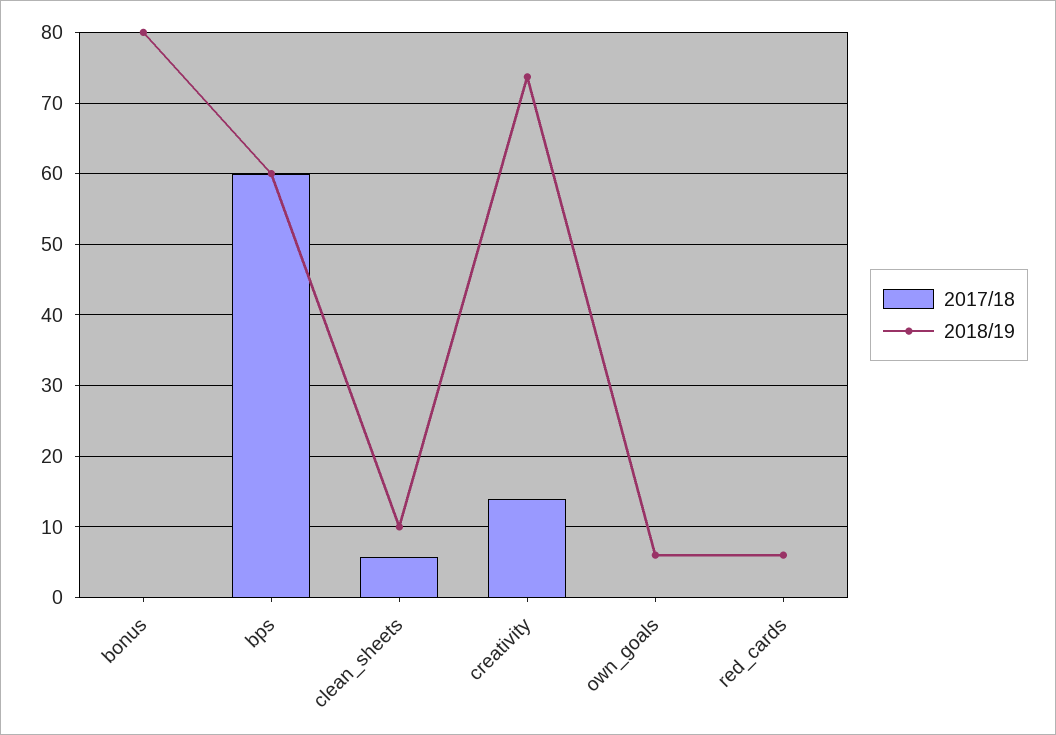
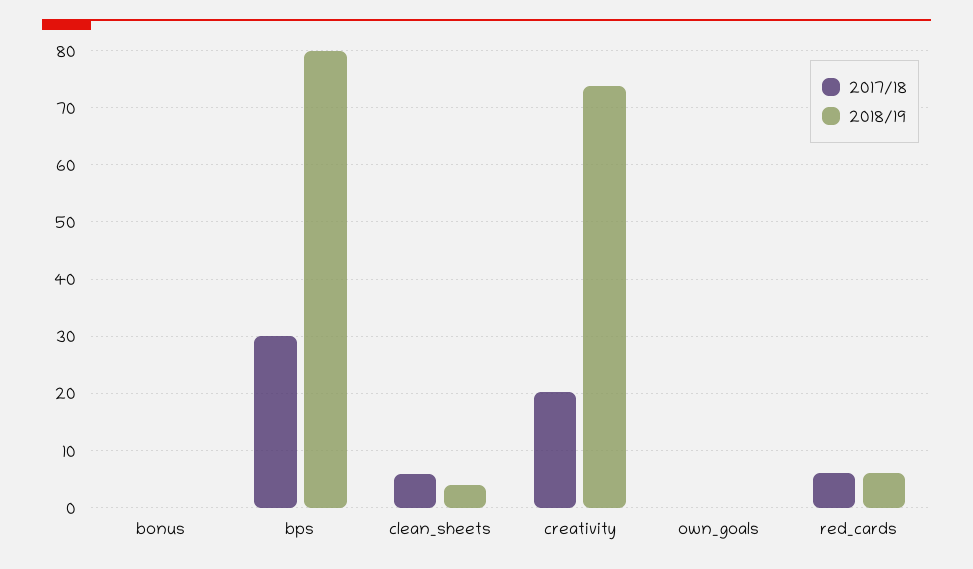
  {
    "2017/18": {
      "bonus": 0,
-     "bps": 60,
+     "bps": 30,
      "clean_sheets": 6,
-     "creativity": 14,
+     "creativity": 20,
      "own_goals": 0,
-     "red_cards": 0
+     "red_cards": 6
    },
    "2018/19": {
-     "bonus": 80,
+     "bonus": 0,
-     "bps": 60,
+     "bps": 80,
-     "clean_sheets": 10,
+     "clean_sheets": 4,
      "creativity": 74,
-     "own_goals": 6,
+     "own_goals": 0,
      "red_cards": 6
    }
  }

